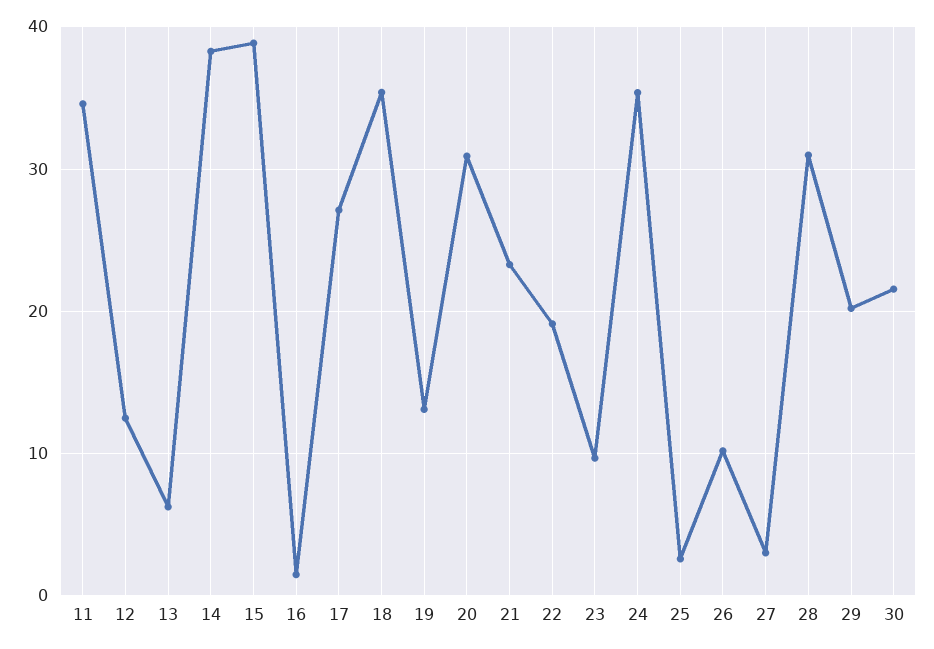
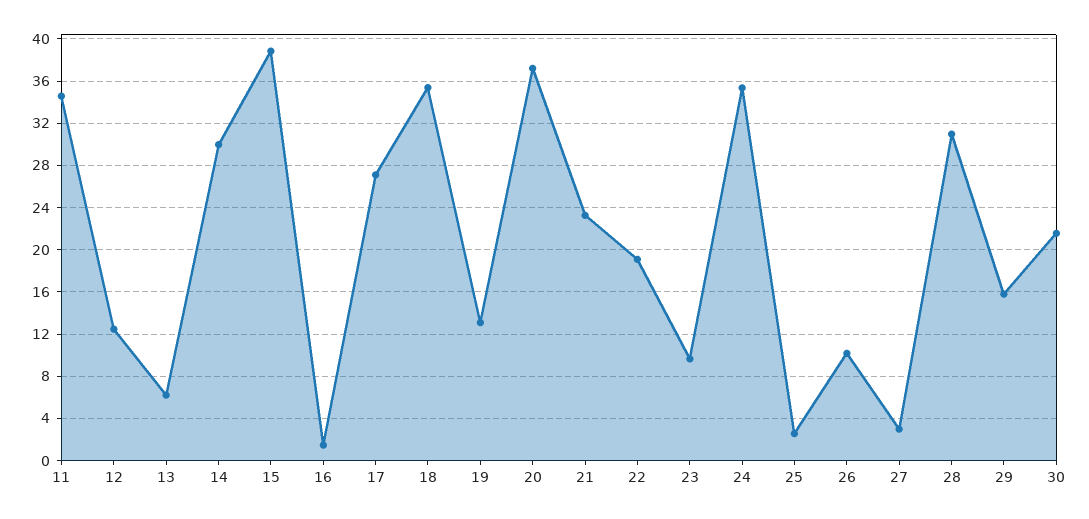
  {
    "11": 35,
    "12": 12,
    "13": 6,
-   "14": 38,
+   "14": 30,
    "15": 39,
    "16": 1,
    "17": 27,
    "18": 35,
    "19": 13,
-   "20": 31,
+   "20": 37,
    "21": 23,
    "22": 19,
    "23": 10,
    "24": 35,
    "25": 3,
    "26": 10,
    "27": 3,
    "28": 31,
-   "29": 20,
+   "29": 16,
    "30": 22
  }

